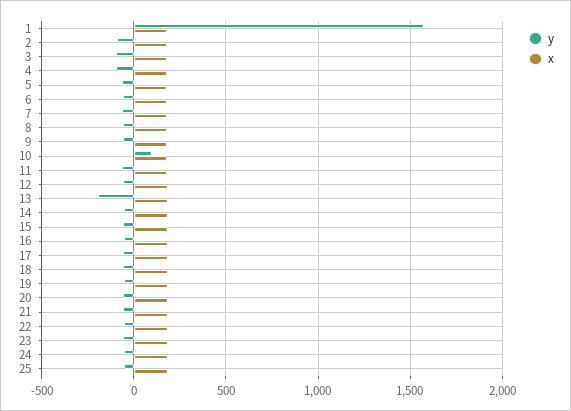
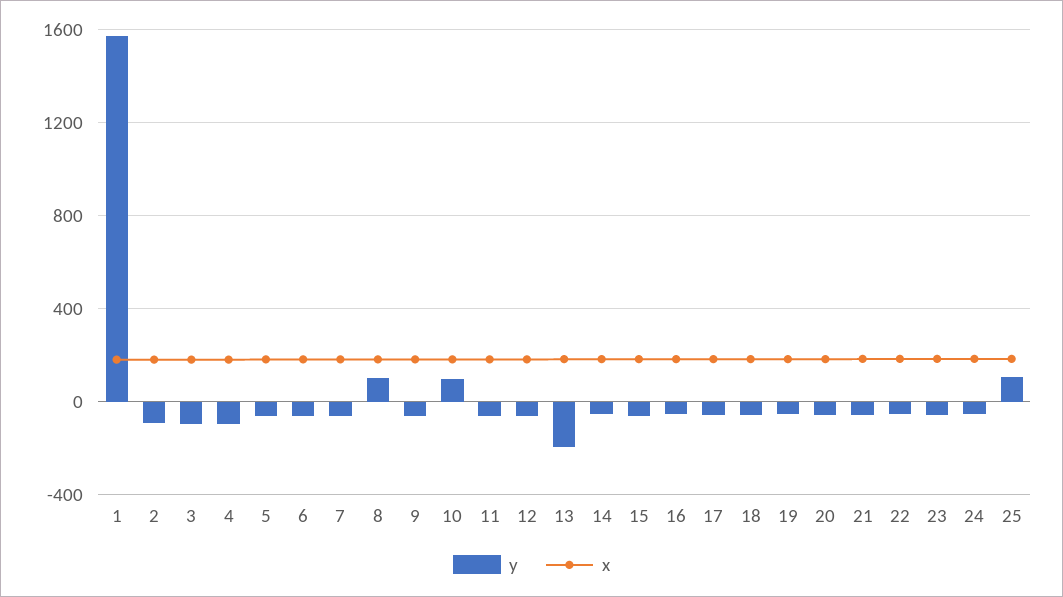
  {
    "y": {
      "1": 1550,
      "2": -100,
      "3": -100,
      "4": -100,
      "5": -50,
      "6": -50,
      "7": -50,
-     "8": -50,
+     "8": 100,
      "9": -50,
      "10": 100,
      "11": -50,
      "12": -50,
      "13": -200,
      "14": -50,
      "15": -50,
      "16": -50,
      "17": -50,
      "18": -50,
      "19": -50,
      "20": -50,
      "21": -50,
      "22": -50,
      "23": -50,
      "24": -50,
-     "25": -50
+     "25": 100
    },
    "x": {
      "1": 200,
      "2": 200,
      "3": 200,
      "4": 200,
      "5": 200,
      "6": 200,
      "7": 200,
      "8": 200,
      "9": 200,
      "10": 200,
      "11": 200,
      "12": 200,
      "13": 200,
      "14": 200,
      "15": 200,
      "16": 200,
      "17": 200,
      "18": 200,
      "19": 200,
      "20": 200,
      "21": 200,
      "22": 200,
      "23": 200,
      "24": 200,
      "25": 200
    }
  }

